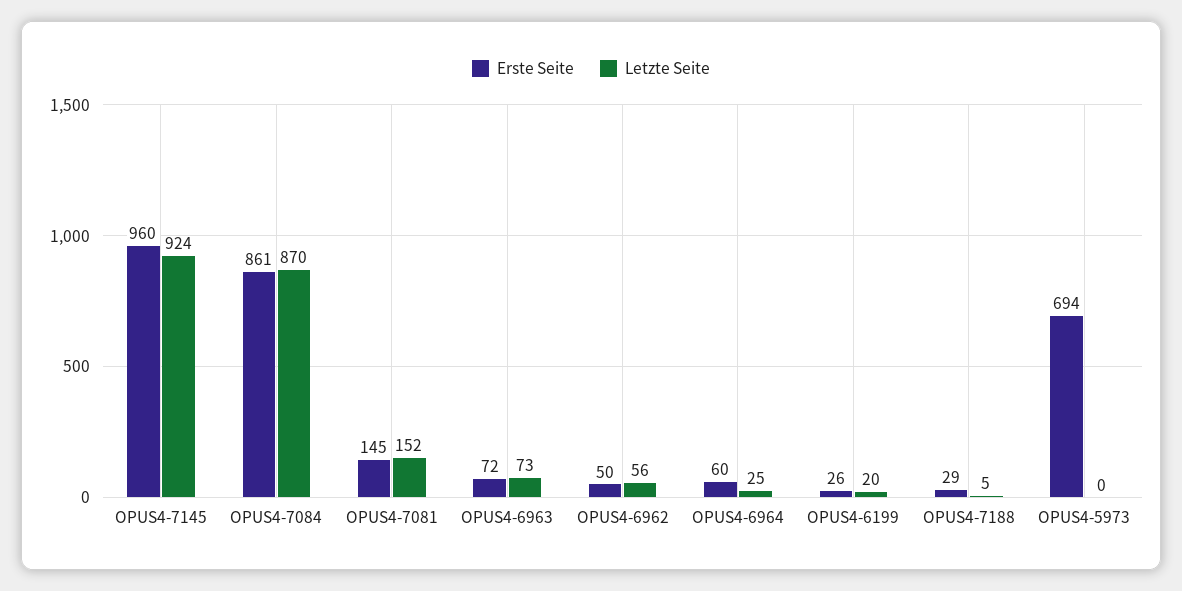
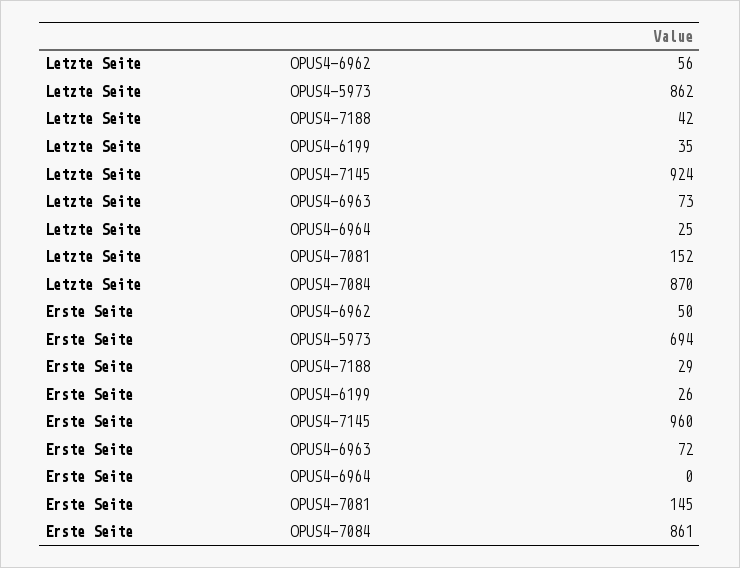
  {
    "Erste Seite": {
      "OPUS4-7145": 960,
      "OPUS4-7084": 861,
      "OPUS4-7081": 145,
      "OPUS4-6963": 72,
      "OPUS4-6962": 50,
-     "OPUS4-6964": 60,
+     "OPUS4-6964": 0,
      "OPUS4-6199": 26,
      "OPUS4-7188": 29,
      "OPUS4-5973": 694
    },
    "Letzte Seite": {
      "OPUS4-7145": 924,
      "OPUS4-7084": 870,
      "OPUS4-7081": 152,
      "OPUS4-6963": 73,
      "OPUS4-6962": 56,
      "OPUS4-6964": 25,
-     "OPUS4-6199": 20,
+     "OPUS4-6199": 35,
-     "OPUS4-7188": 5,
+     "OPUS4-7188": 42,
-     "OPUS4-5973": 0
+     "OPUS4-5973": 862
    }
  }

